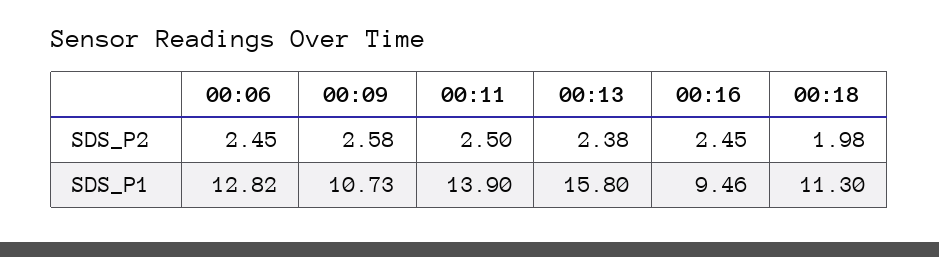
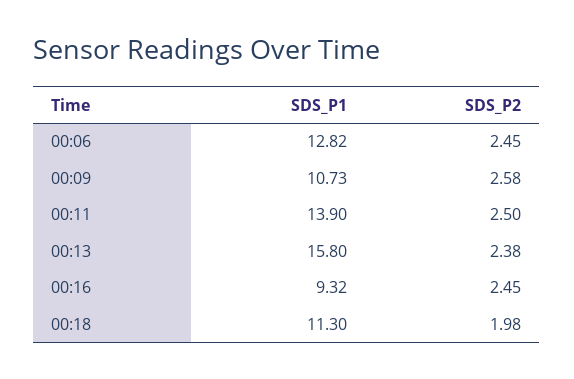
  {
    "00:06": {
      "SDS_P2": 2.45,
      "SDS_P1": 12.82
    },
    "00:09": {
      "SDS_P2": 2.58,
      "SDS_P1": 10.73
    },
    "00:11": {
      "SDS_P2": 2.5,
      "SDS_P1": 13.9
    },
    "00:13": {
      "SDS_P2": 2.38,
      "SDS_P1": 15.8
    },
    "00:16": {
      "SDS_P2": 2.45,
-     "SDS_P1": 9.46
+     "SDS_P1": 9.32
    },
    "00:18": {
      "SDS_P2": 1.98,
      "SDS_P1": 11.3
    }
  }

